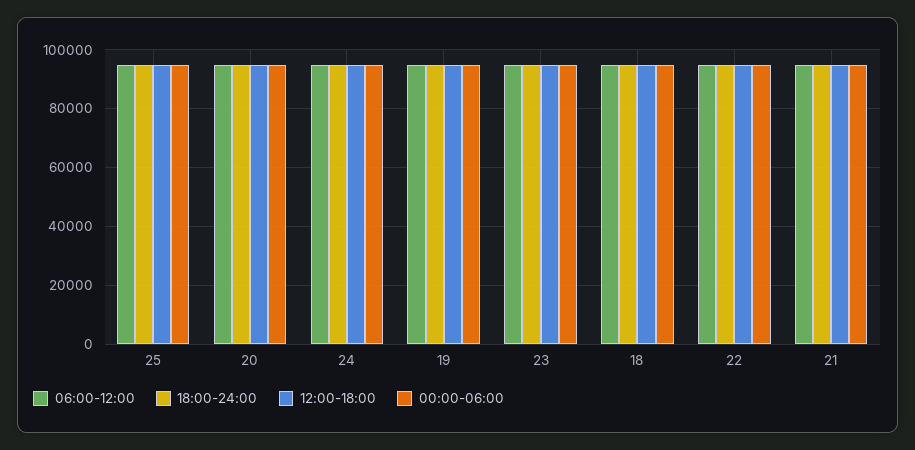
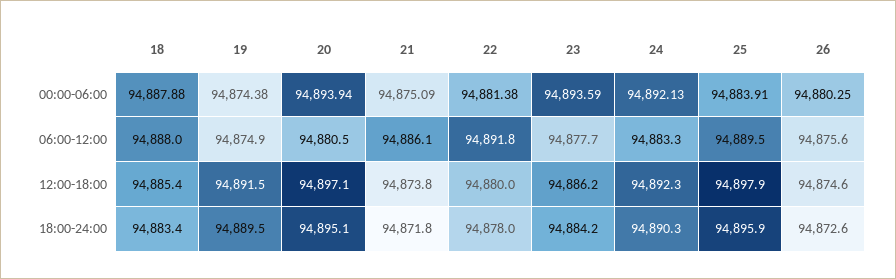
  {
    "06:00-12:00": {
      "25": 94889.5,
      "20": 94880.5,
      "24": 94883.3,
      "19": 94874.9,
      "23": 94877.7,
      "18": 94888,
      "22": 94891.8,
-     "21": 94886.1
+     "21": 94886.1,
+     "26": 94875.6
    },
    "18:00-24:00": {
      "25": 94895.9,
      "20": 94895.1,
      "24": 94890.3,
      "19": 94889.5,
      "23": 94884.2,
      "18": 94883.4,
      "22": 94878,
-     "21": 94871.8
+     "21": 94871.8,
+     "26": 94872.6
    },
    "12:00-18:00": {
      "25": 94897.9,
      "20": 94897.1,
      "24": 94892.3,
      "19": 94891.5,
      "23": 94886.2,
      "18": 94885.4,
      "22": 94880,
-     "21": 94873.8
+     "21": 94873.8,
+     "26": 94874.6
    },
    "00:00-06:00": {
      "25": 94883.91,
      "20": 94893.94,
      "24": 94892.13,
      "19": 94874.38,
      "23": 94893.59,
      "18": 94887.88,
      "22": 94881.38,
-     "21": 94875.09
+     "21": 94875.09,
+     "26": 94880.25
    }
  }

